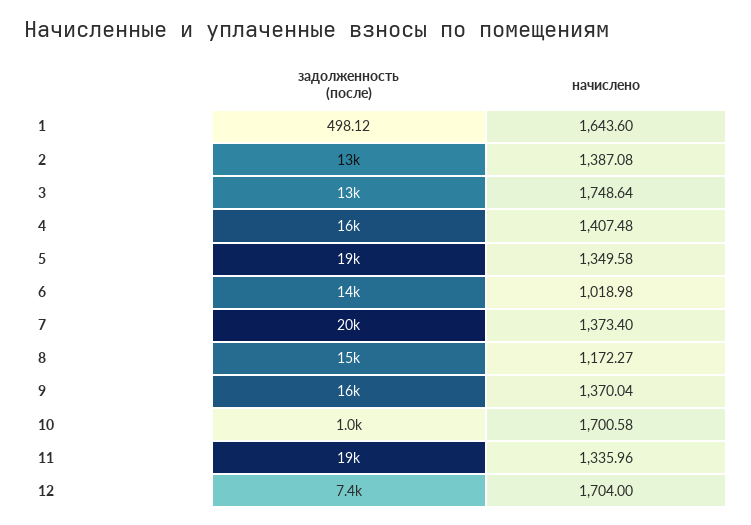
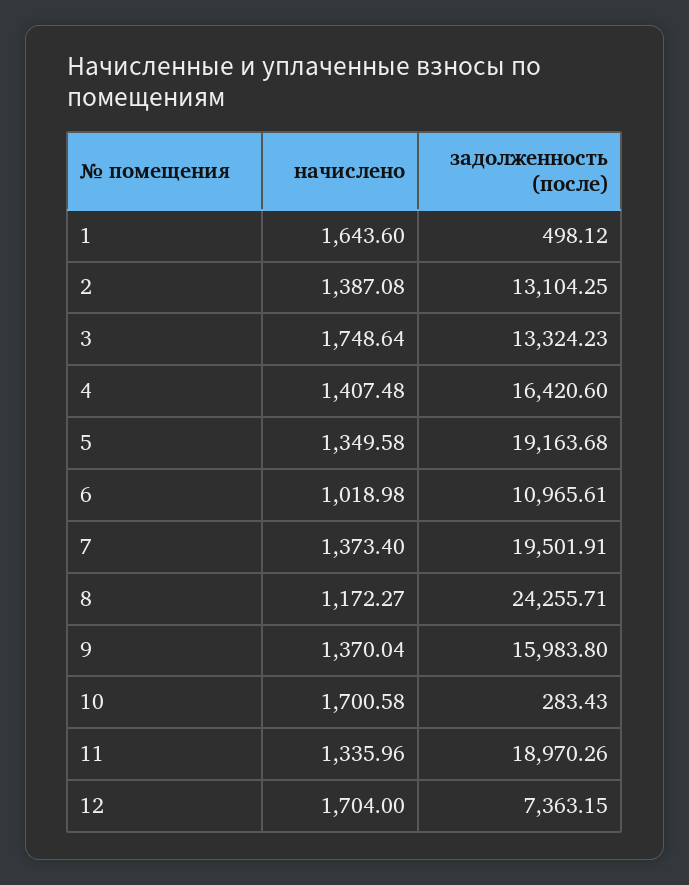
  {
    "задолженность (после)": {
      "1": 498.12,
      "2": 13104.25,
      "3": 13324.23,
      "4": 16420.6,
      "5": 19163.68,
-     "6": 14000,
+     "6": 10965.61,
      "7": 19501.91,
-     "8": 15000,
+     "8": 24255.71,
      "9": 15983.8,
-     "10": 1000,
+     "10": 283.43,
      "11": 18970.26,
      "12": 7363.15
    },
    "начислено": {
      "1": 1643.6,
      "2": 1387.08,
      "3": 1748.64,
      "4": 1407.48,
      "5": 1349.58,
      "6": 1018.98,
      "7": 1373.4,
      "8": 1172.27,
      "9": 1370.04,
      "10": 1700.58,
      "11": 1335.96,
      "12": 1704
    }
  }

